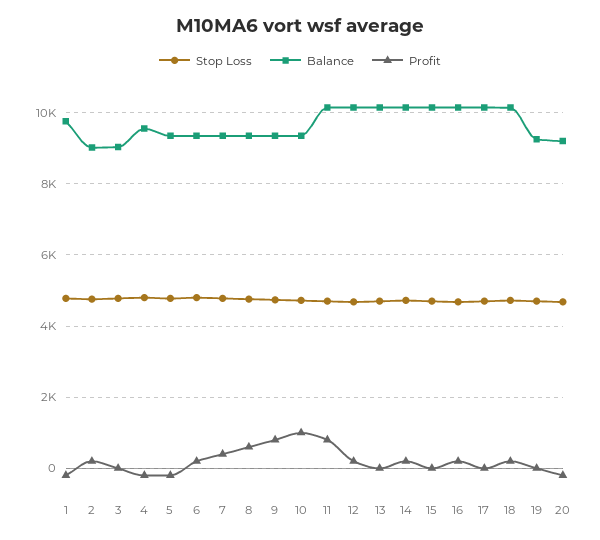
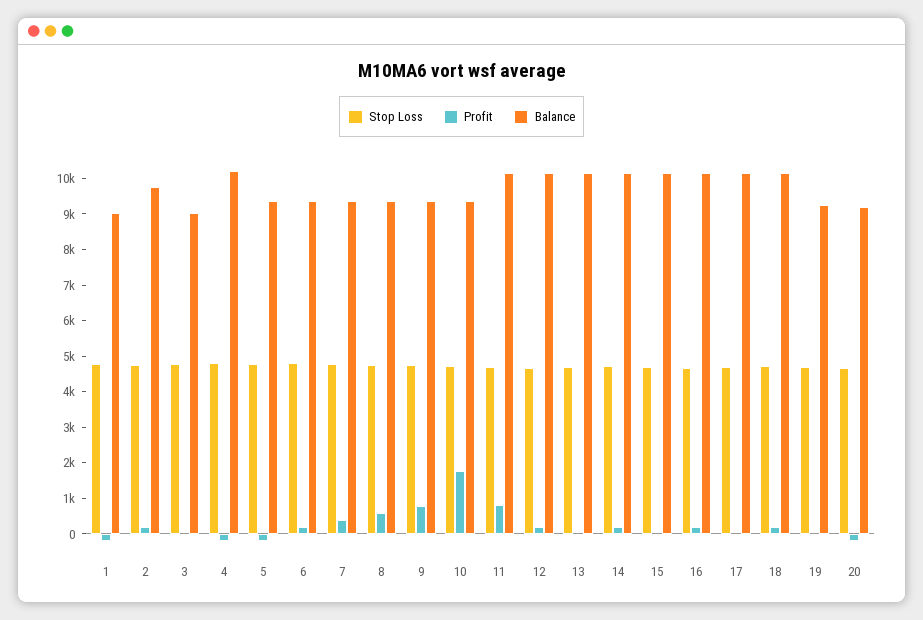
  {
    "Stop Loss": {
      "1": 4800,
      "2": 4800,
      "3": 4800,
      "4": 4800,
      "5": 4800,
      "6": 4800,
      "7": 4800,
      "8": 4800,
      "9": 4800,
      "10": 4800,
      "11": 4800,
      "12": 4600,
      "13": 4800,
      "14": 4800,
      "15": 4800,
      "16": 4600,
      "17": 4800,
      "18": 4800,
      "19": 4800,
      "20": 4600
    },
    "Balance": {
-     "1": 9800,
+     "1": 9000,
-     "2": 9000,
+     "2": 9750,
      "3": 9000,
-     "4": 9600,
+     "4": 10250,
      "5": 9400,
      "6": 9400,
      "7": 9400,
      "8": 9400,
      "9": 9400,
      "10": 9400,
      "11": 10200,
      "12": 10200,
      "13": 10200,
      "14": 10200,
      "15": 10200,
      "16": 10200,
      "17": 10200,
      "18": 10200,
      "19": 9200,
      "20": 9200
    },
    "Profit": {
      "1": -200,
      "2": 200,
      "3": 0,
      "4": -200,
      "5": -200,
      "6": 200,
      "7": 400,
      "8": 600,
      "9": 800,
-     "10": 1000,
+     "10": 1750,
      "11": 800,
      "12": 200,
      "13": 0,
      "14": 200,
      "15": 0,
      "16": 200,
      "17": 0,
      "18": 200,
      "19": 0,
      "20": -200
    }
  }

